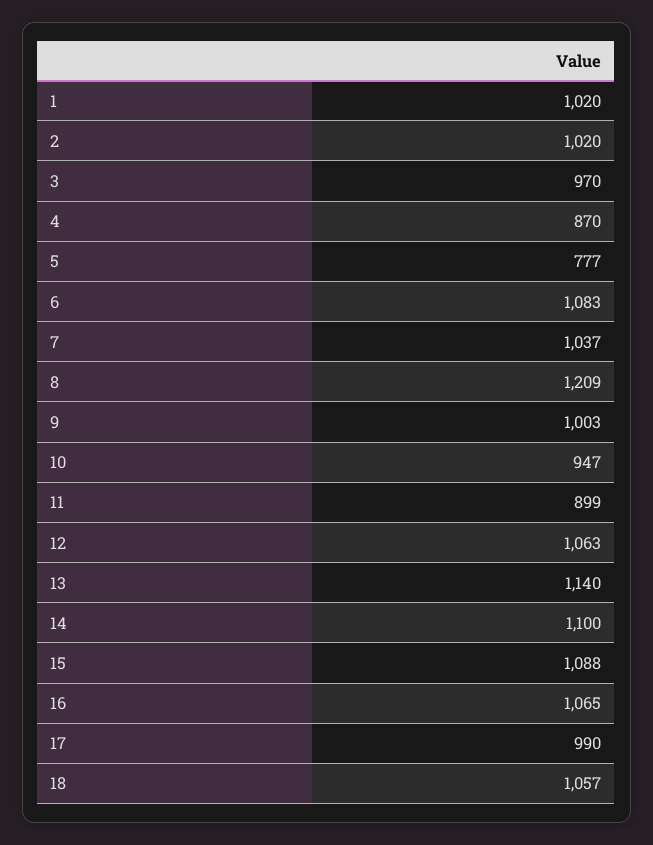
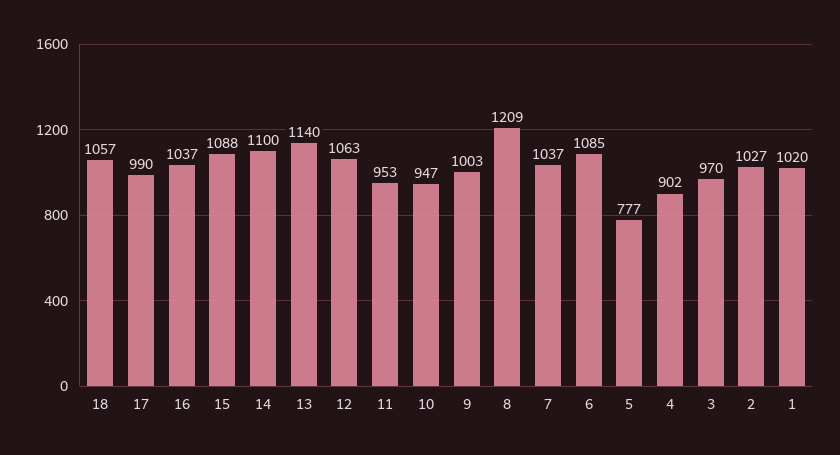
  {
    "1": 1020,
-   "2": 1020,
+   "2": 1027,
    "3": 970,
-   "4": 870,
+   "4": 902,
    "5": 777,
-   "6": 1083,
+   "6": 1085,
    "7": 1037,
    "8": 1209,
    "9": 1003,
    "10": 947,
-   "11": 899,
+   "11": 953,
    "12": 1063,
    "13": 1140,
    "14": 1100,
    "15": 1088,
-   "16": 1065,
+   "16": 1037,
    "17": 990,
    "18": 1057
  }

